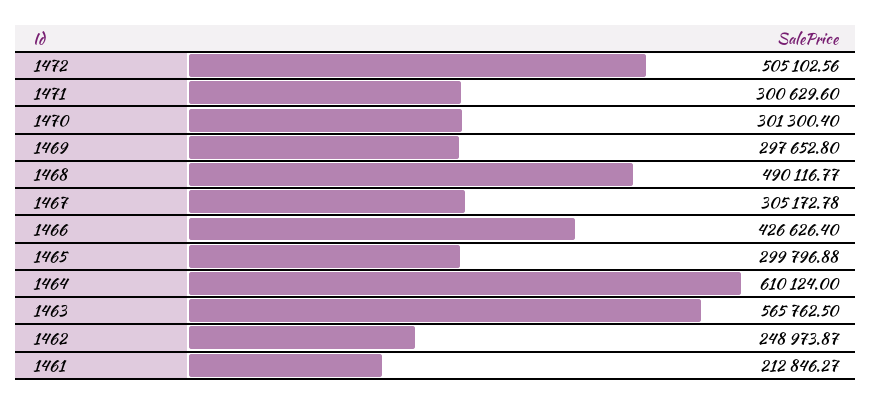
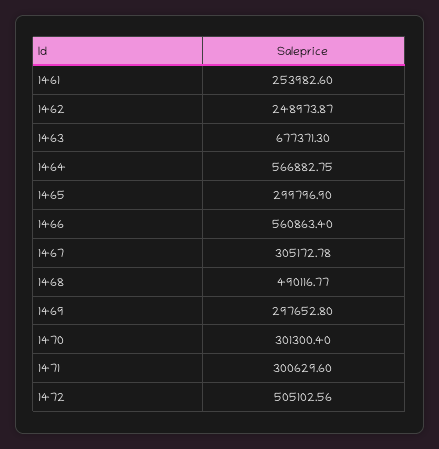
  {
    "1472": 505102.56,
    "1471": 300629.6,
    "1470": 301300.4,
    "1469": 297652.8,
    "1468": 490116.77,
    "1467": 305172.78,
-   "1466": 426626.4,
+   "1466": 560863.4,
-   "1465": 299796.88,
+   "1465": 299796.9,
-   "1464": 610124,
+   "1464": 566882.75,
-   "1463": 565762.5,
+   "1463": 677371.3,
    "1462": 248973.87,
-   "1461": 212846.27
+   "1461": 253982.6
  }

